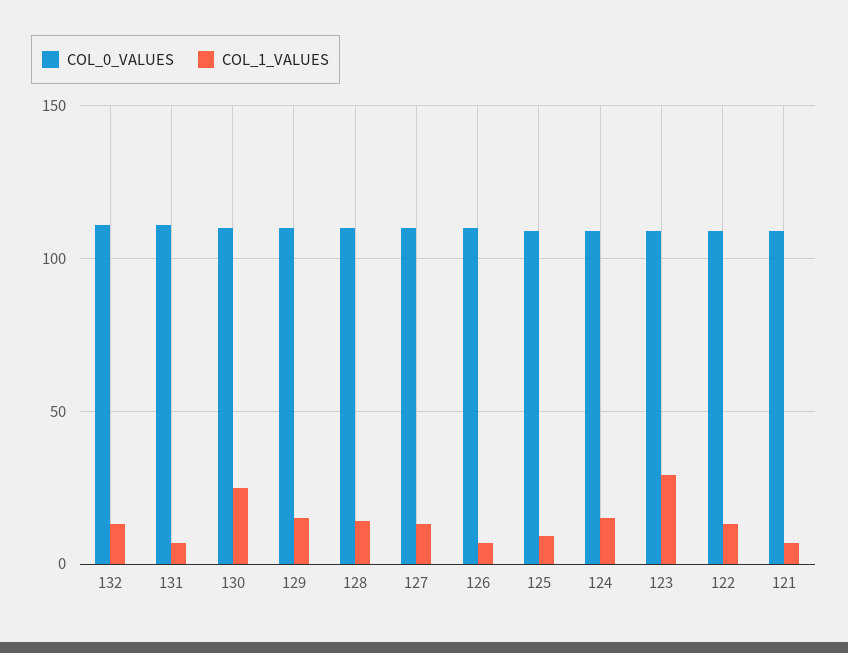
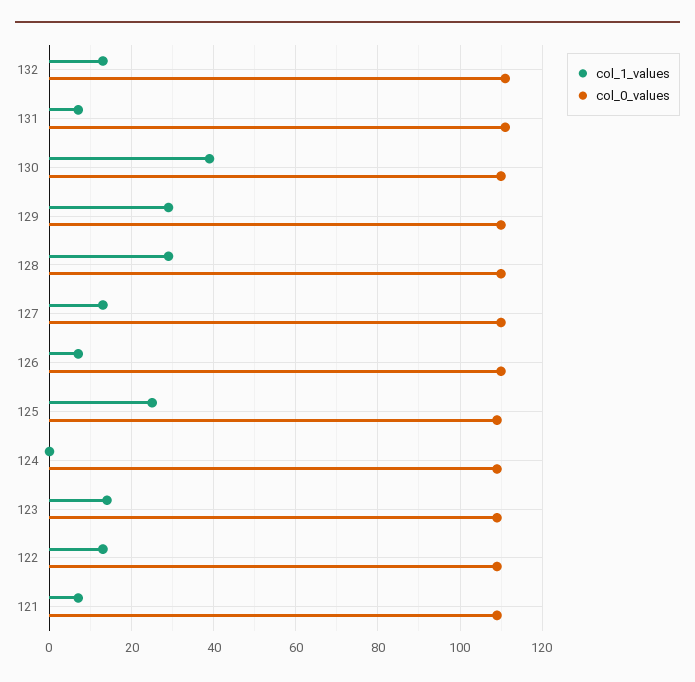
  {
    "COL_0_VALUES": {
      "132": 110,
      "131": 110,
      "130": 110,
      "129": 110,
      "128": 110,
      "127": 110,
      "126": 110,
      "125": 110,
      "124": 110,
      "123": 110,
      "122": 110,
      "121": 110
    },
    "COL_1_VALUES": {
      "132": 15,
      "131": 5,
-     "130": 25,
+     "130": 40,
-     "129": 15,
+     "129": 30,
-     "128": 15,
+     "128": 30,
      "127": 15,
      "126": 5,
-     "125": 10,
+     "125": 25,
-     "124": 15,
+     "124": 0,
-     "123": 30,
+     "123": 15,
      "122": 15,
      "121": 5
    }
  }

